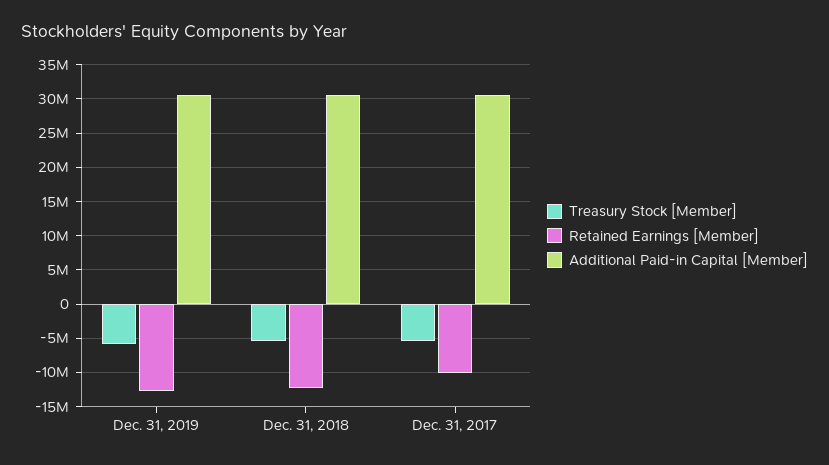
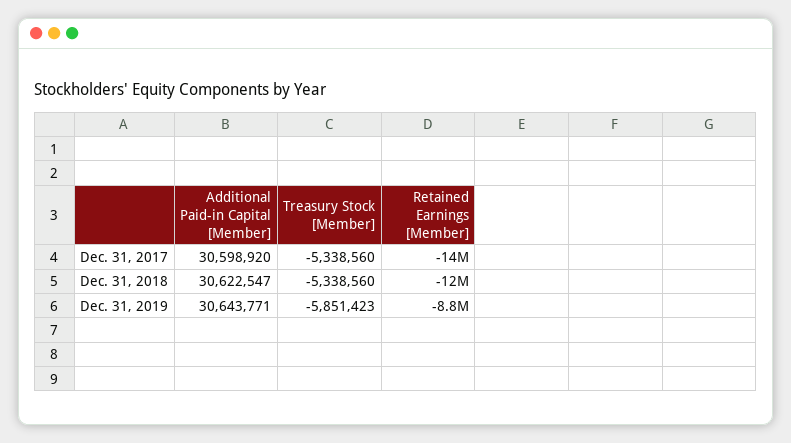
  {
    "Treasury Stock [Member]": {
      "Dec. 31, 2019": -5851423,
      "Dec. 31, 2018": -5338560,
      "Dec. 31, 2017": -5338560
    },
    "Retained Earnings [Member]": {
-     "Dec. 31, 2019": -13000000,
+     "Dec. 31, 2019": -8800000,
      "Dec. 31, 2018": -12000000,
-     "Dec. 31, 2017": -10000000
+     "Dec. 31, 2017": -14000000
    },
    "Additional Paid-in Capital [Member]": {
      "Dec. 31, 2019": 30643771,
      "Dec. 31, 2018": 30622547,
      "Dec. 31, 2017": 30598920
    }
  }

